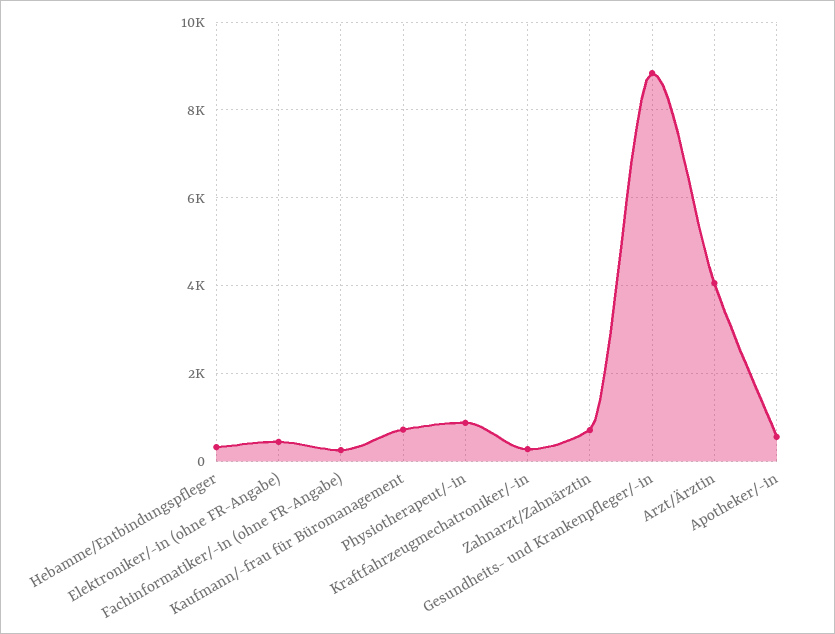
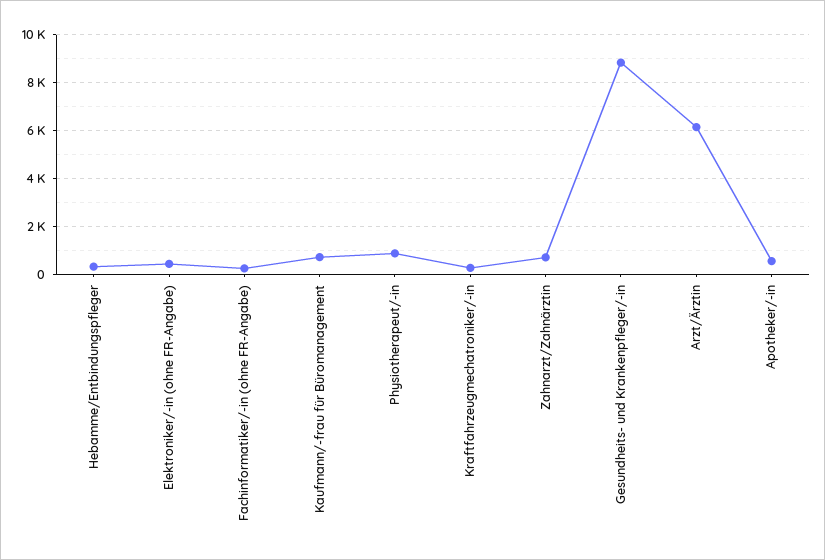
  {
    "Hebamme/Entbindungspfleger": 400,
    "Elektroniker/-in (ohne FR-Angabe)": 400,
    "Fachinformatiker/-in (ohne FR-Angabe)": 200,
    "Kaufmann/-frau für Büromanagement": 800,
    "Physiotherapeut/-in": 800,
    "Kraftfahrzeugmechatroniker/-in": 200,
    "Zahnarzt/Zahnärztin": 800,
    "Gesundheits- und Krankenpfleger/-in": 8800,
-   "Arzt/Ärztin": 4000,
+   "Arzt/Ärztin": 6000,
    "Apotheker/-in": 600
  }

